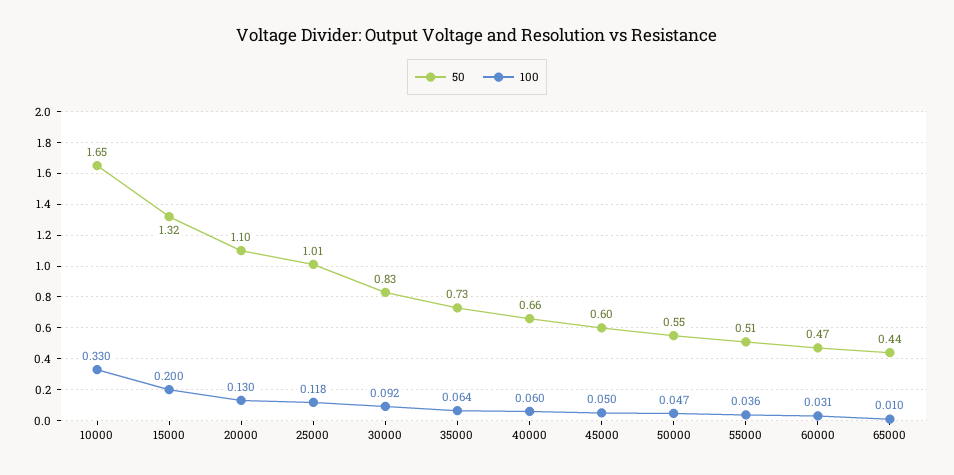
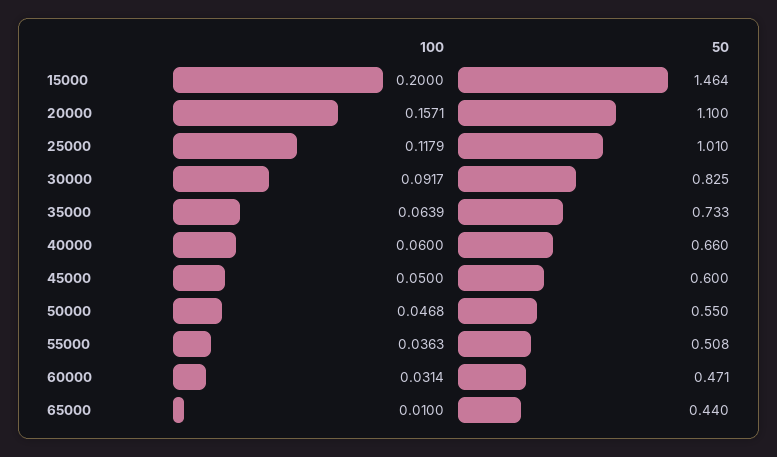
  {
    "50": {
-     "10000": 1.65,
-     "15000": 1.32,
+     "15000": 1.464,
      "20000": 1.1,
      "25000": 1.01,
      "30000": 0.825,
      "35000": 0.733,
      "40000": 0.66,
      "45000": 0.6,
      "50000": 0.55,
      "55000": 0.508,
      "60000": 0.471,
      "65000": 0.44
    },
    "100": {
-     "10000": 0.33,
      "15000": 0.2,
-     "20000": 0.13,
+     "20000": 0.1571,
      "25000": 0.1179,
      "30000": 0.0917,
      "35000": 0.0639,
      "40000": 0.06,
      "45000": 0.05,
      "50000": 0.0468,
      "55000": 0.0363,
      "60000": 0.0314,
      "65000": 0.01
    }
  }

